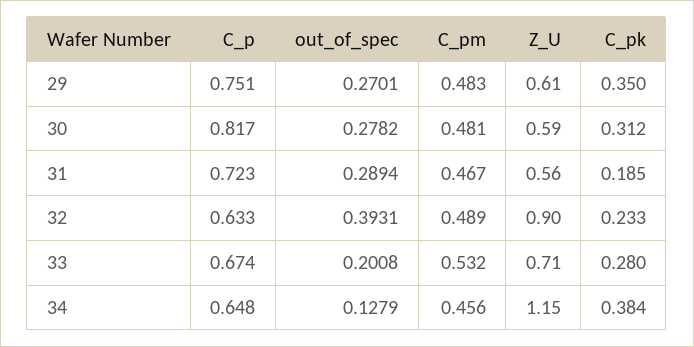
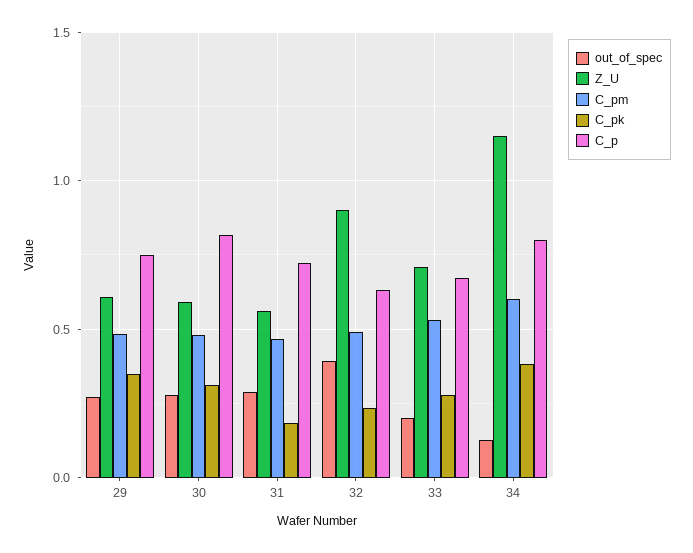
  {
    "C_p": {
      "29": 0.751,
      "30": 0.817,
      "31": 0.723,
      "32": 0.633,
      "33": 0.674,
-     "34": 0.648
+     "34": 0.8
    },
    "out_of_spec": {
      "29": 0.2701,
      "30": 0.2782,
      "31": 0.2894,
      "32": 0.3931,
      "33": 0.2008,
      "34": 0.1279
    },
    "C_pm": {
      "29": 0.483,
      "30": 0.481,
      "31": 0.467,
      "32": 0.489,
      "33": 0.532,
-     "34": 0.456
+     "34": 0.6
    },
    "Z_U": {
      "29": 0.61,
      "30": 0.59,
      "31": 0.56,
      "32": 0.9,
      "33": 0.71,
      "34": 1.15
    },
    "C_pk": {
      "29": 0.35,
      "30": 0.312,
      "31": 0.185,
      "32": 0.233,
      "33": 0.28,
      "34": 0.384
    }
  }

